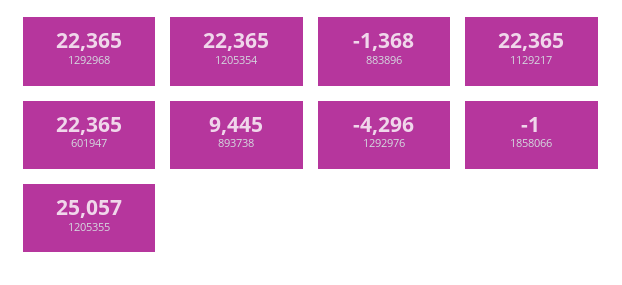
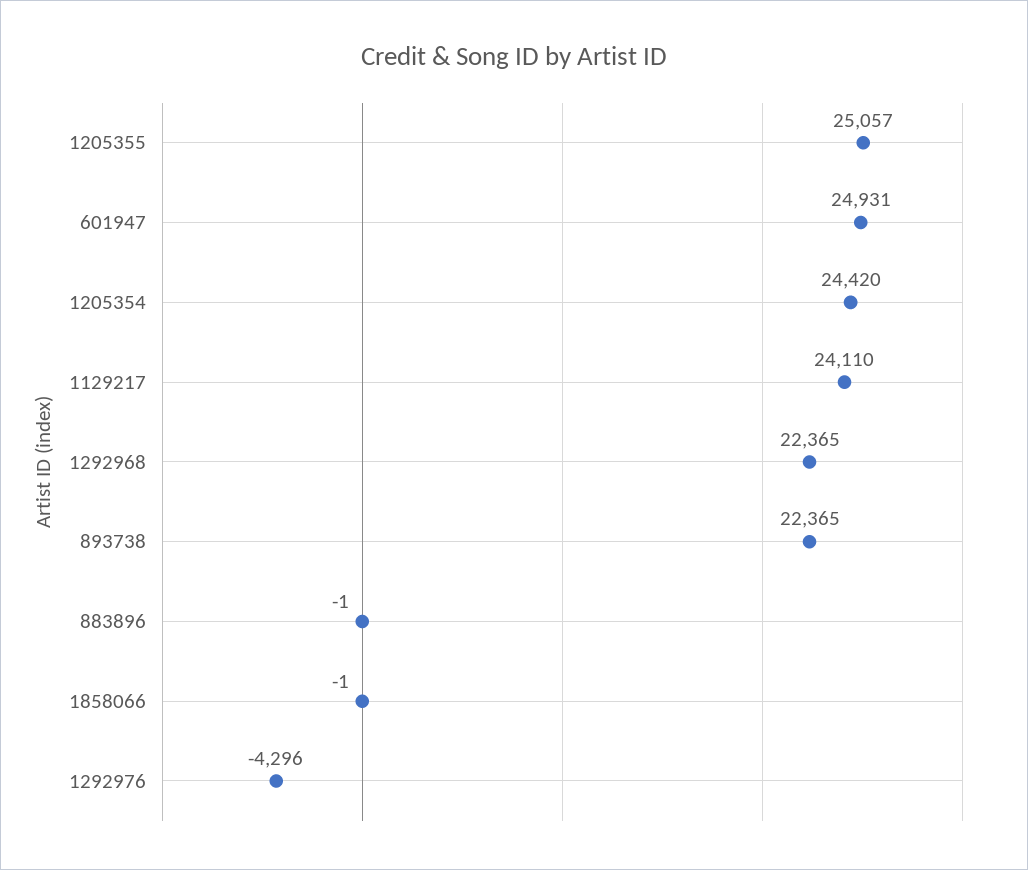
  {
    "1292968": 22365,
-   "1205354": 22365,
+   "1205354": 24420,
-   "883896": -1368,
+   "883896": -1,
-   "1129217": 22365,
+   "1129217": 24110,
-   "601947": 22365,
+   "601947": 24931,
-   "893738": 9445,
+   "893738": 22365,
    "1292976": -4296,
    "1858066": -1,
    "1205355": 25057
  }

